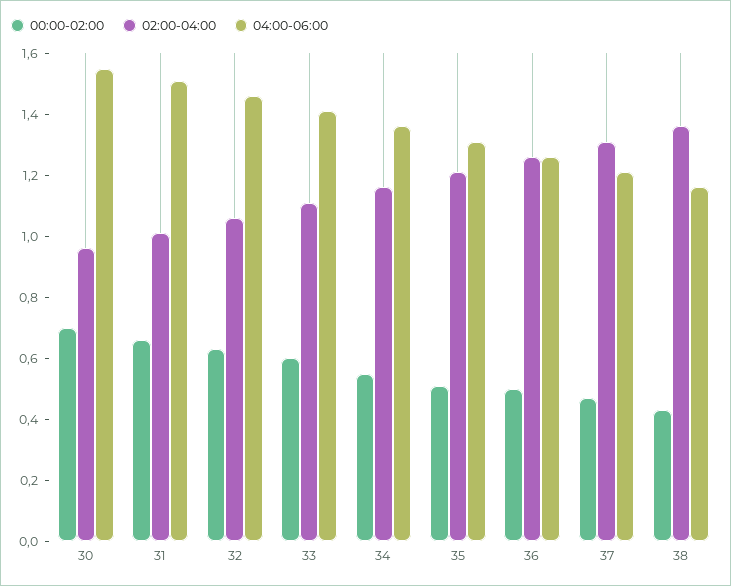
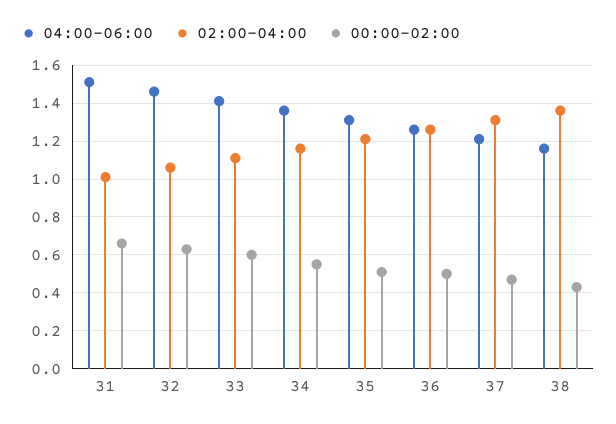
  {
    "00:00-02:00": {
-     "30": 0.7,
      "31": 0.65,
      "32": 0.65,
      "33": 0.6,
      "34": 0.55,
      "35": 0.5,
      "36": 0.5,
      "37": 0.45,
      "38": 0.45
    },
    "02:00-04:00": {
-     "30": 0.95,
      "31": 1,
      "32": 1.05,
      "33": 1.1,
      "34": 1.15,
      "35": 1.2,
      "36": 1.25,
      "37": 1.3,
      "38": 1.35
    },
    "04:00-06:00": {
-     "30": 1.55,
      "31": 1.5,
      "32": 1.45,
      "33": 1.4,
      "34": 1.35,
      "35": 1.3,
      "36": 1.25,
      "37": 1.2,
      "38": 1.15
    }
  }

